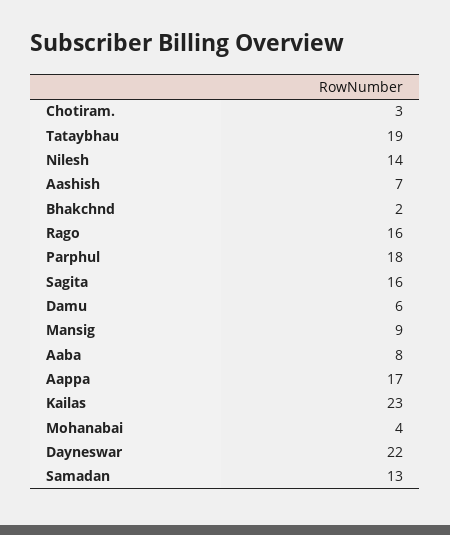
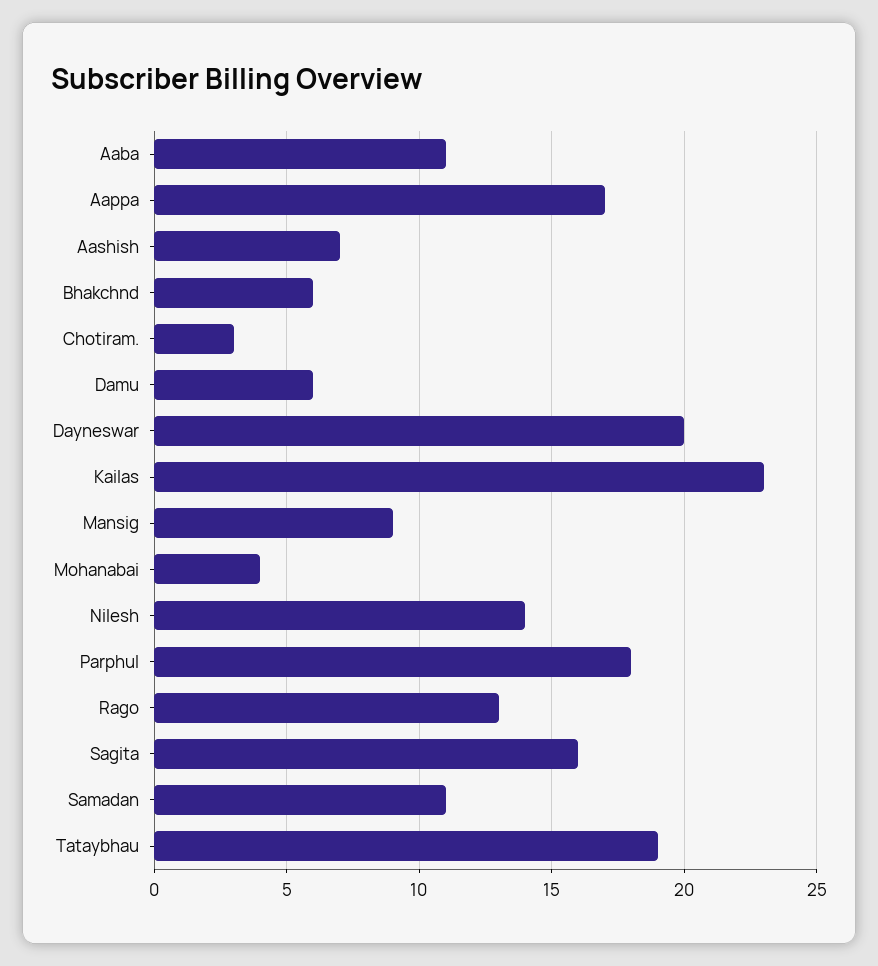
  {
    "Chotiram.": 3,
    "Tataybhau": 19,
    "Nilesh": 14,
    "Aashish": 7,
-   "Bhakchnd": 2,
+   "Bhakchnd": 6,
-   "Rago": 16,
+   "Rago": 13,
    "Parphul": 18,
    "Sagita": 16,
    "Damu": 6,
    "Mansig": 9,
-   "Aaba": 8,
+   "Aaba": 11,
    "Aappa": 17,
    "Kailas": 23,
    "Mohanabai": 4,
-   "Dayneswar": 22,
+   "Dayneswar": 20,
-   "Samadan": 13
+   "Samadan": 11
  }

